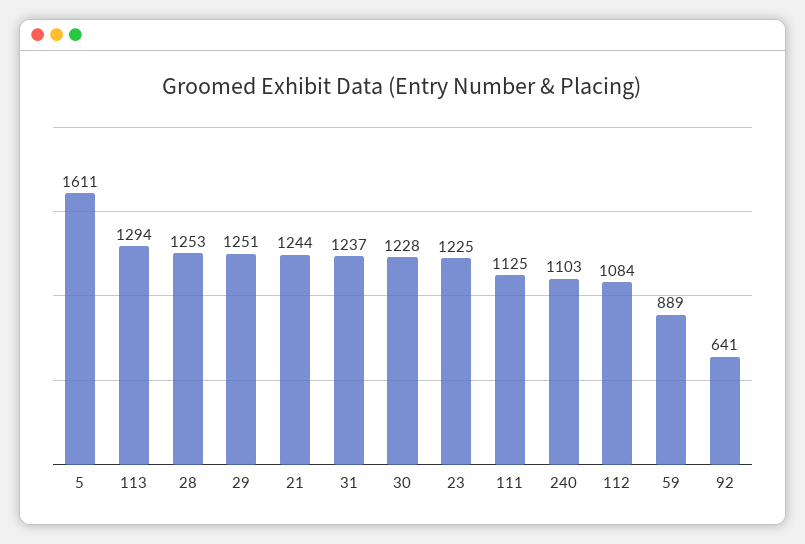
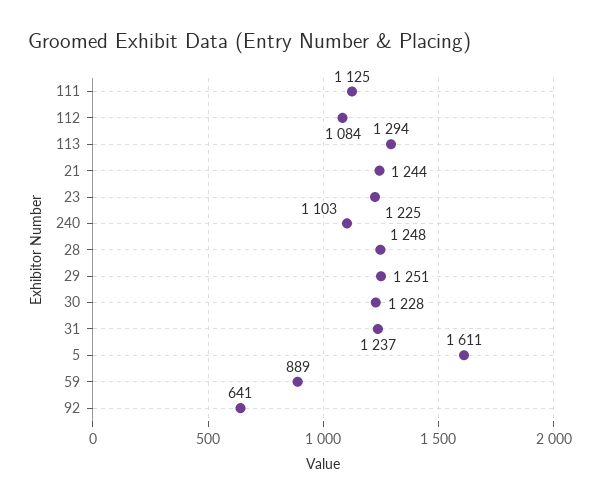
  {
    "5": 1611,
    "113": 1294,
-   "28": 1253,
+   "28": 1248,
    "29": 1251,
    "21": 1244,
    "31": 1237,
    "30": 1228,
    "23": 1225,
    "111": 1125,
    "240": 1103,
    "112": 1084,
    "59": 889,
    "92": 641
  }

